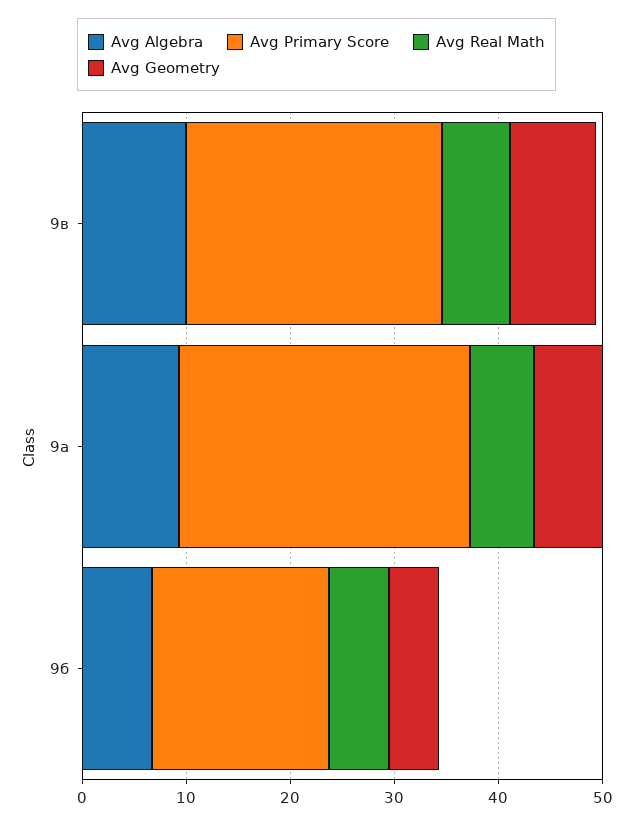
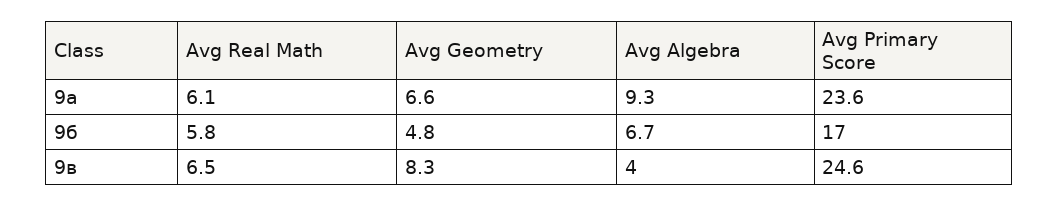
  {
    "Avg Algebra": {
-     "9в": 10,
+     "9в": 4,
      "9а": 9.3,
      "9б": 6.7
    },
    "Avg Primary Score": {
      "9в": 24.6,
-     "9а": 28,
+     "9а": 23.6,
      "9б": 17
    },
    "Avg Real Math": {
      "9в": 6.5,
      "9а": 6.1,
      "9б": 5.8
    },
    "Avg Geometry": {
      "9в": 8.3,
      "9а": 6.6,
      "9б": 4.8
    }
  }

